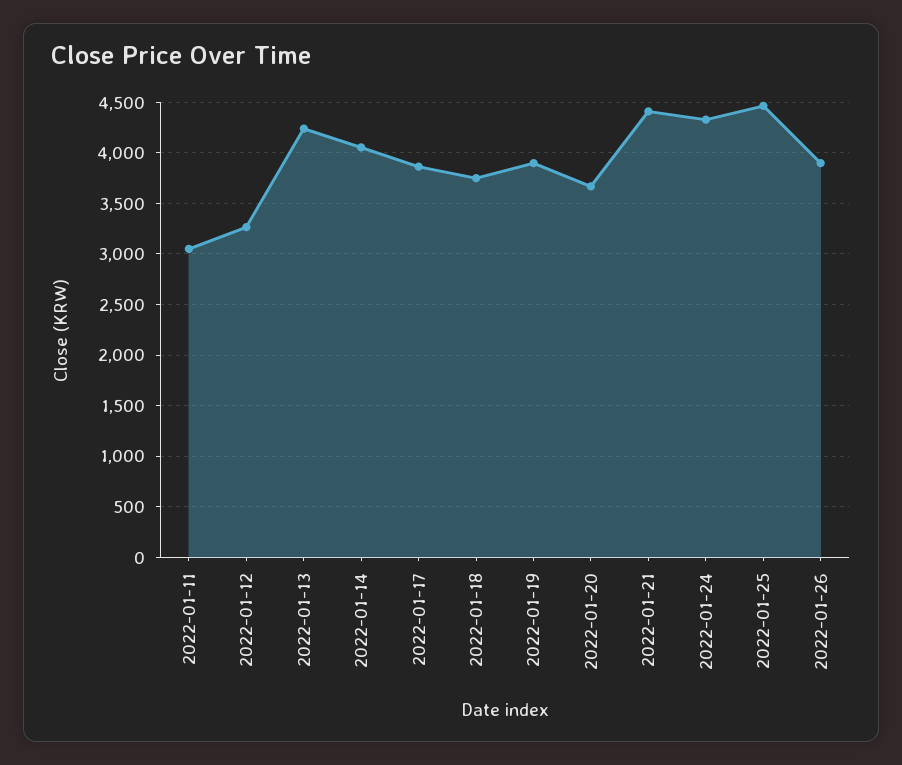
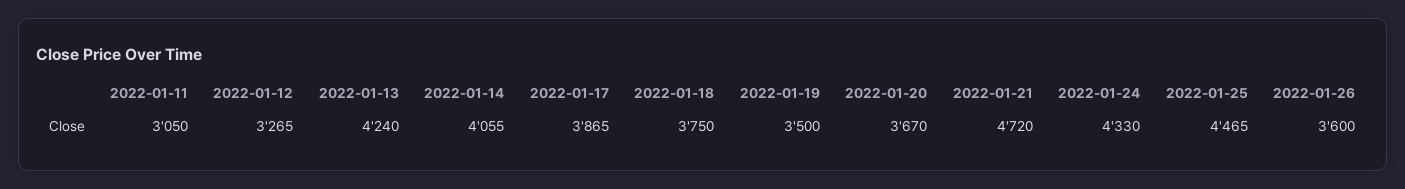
  {
    "2022-01-11": 3050,
    "2022-01-12": 3265,
    "2022-01-13": 4240,
    "2022-01-14": 4055,
    "2022-01-17": 3865,
    "2022-01-18": 3750,
-   "2022-01-19": 3900,
+   "2022-01-19": 3500,
    "2022-01-20": 3670,
-   "2022-01-21": 4400,
+   "2022-01-21": 4720,
    "2022-01-24": 4330,
    "2022-01-25": 4465,
-   "2022-01-26": 3900
+   "2022-01-26": 3600
  }

